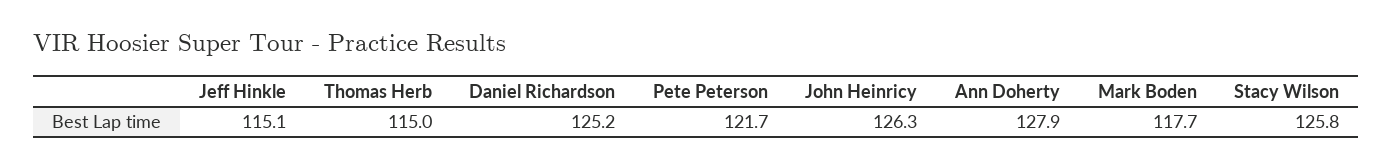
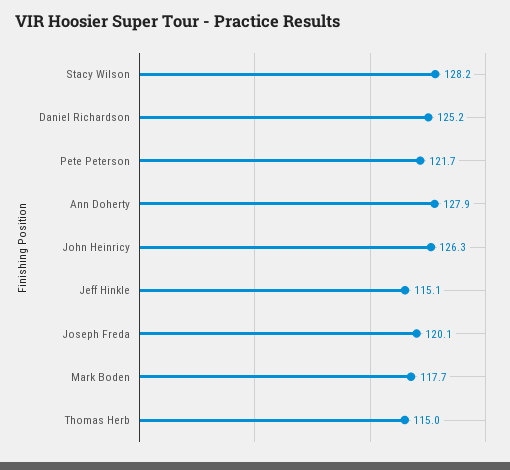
  {
    "Jeff Hinkle": 115.1,
    "Thomas Herb": 115,
    "Daniel Richardson": 125.2,
    "Pete Peterson": 121.7,
    "John Heinricy": 126.3,
    "Ann Doherty": 127.9,
    "Mark Boden": 117.7,
-   "Stacy Wilson": 125.8
+   "Stacy Wilson": 128.2,
+   "Joseph Freda": 120.1
  }

